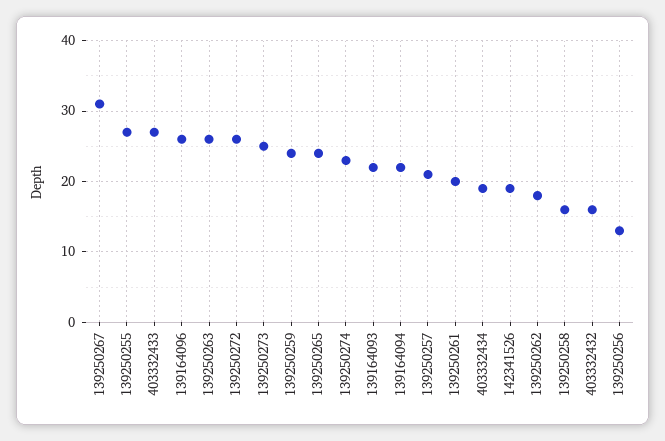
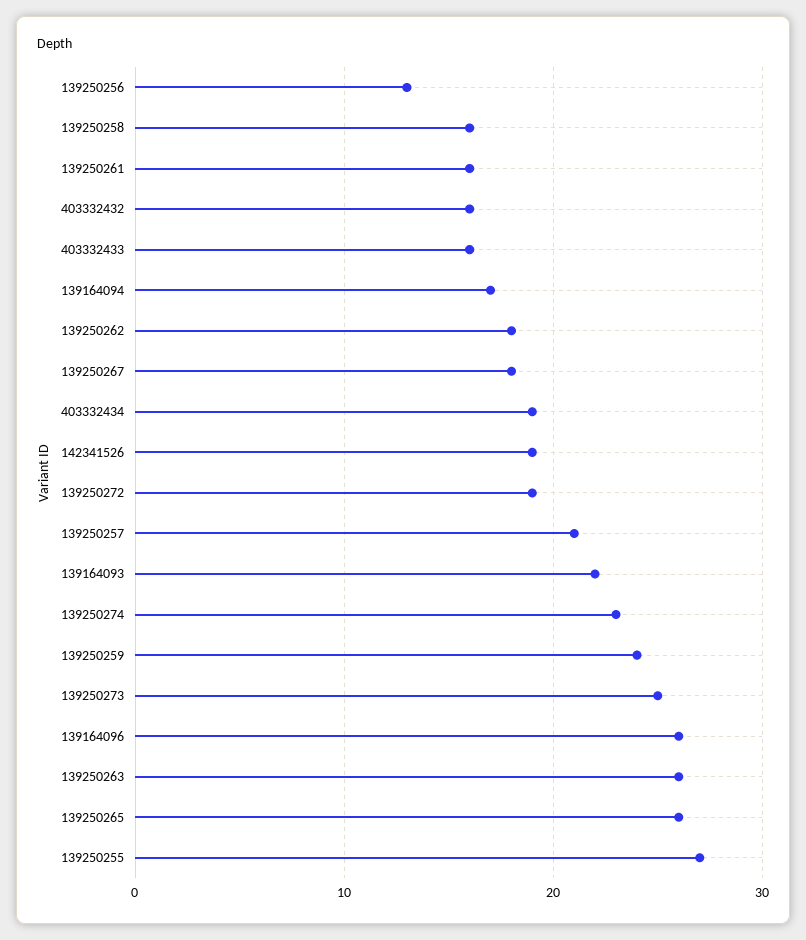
  {
-   "139250267": 31,
+   "139250267": 18,
    "139250255": 27,
-   "403332433": 27,
+   "403332433": 16,
    "139164096": 26,
    "139250263": 26,
-   "139250272": 26,
+   "139250272": 19,
    "139250273": 25,
    "139250259": 24,
-   "139250265": 24,
+   "139250265": 26,
    "139250274": 23,
    "139164093": 22,
-   "139164094": 22,
+   "139164094": 17,
    "139250257": 21,
-   "139250261": 20,
+   "139250261": 16,
    "403332434": 19,
    "142341526": 19,
    "139250262": 18,
    "139250258": 16,
    "403332432": 16,
    "139250256": 13
  }

